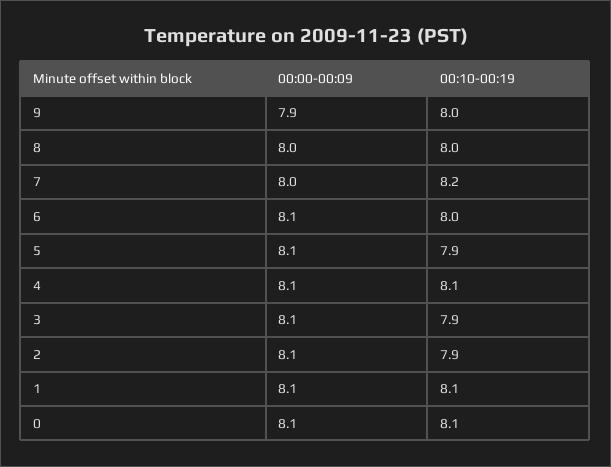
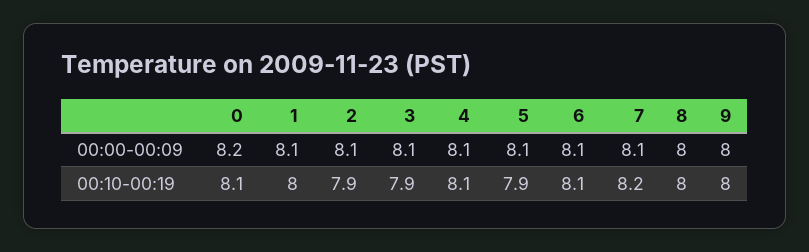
  {
    "00:00-00:09": {
-     "9": 7.9,
+     "9": 8,
      "8": 8,
-     "7": 8,
+     "7": 8.1,
      "6": 8.1,
      "5": 8.1,
      "4": 8.1,
      "3": 8.1,
      "2": 8.1,
      "1": 8.1,
-     "0": 8.1
+     "0": 8.2
    },
    "00:10-00:19": {
      "9": 8,
      "8": 8,
      "7": 8.2,
-     "6": 8,
+     "6": 8.1,
      "5": 7.9,
      "4": 8.1,
      "3": 7.9,
      "2": 7.9,
-     "1": 8.1,
+     "1": 8,
      "0": 8.1
    }
  }

